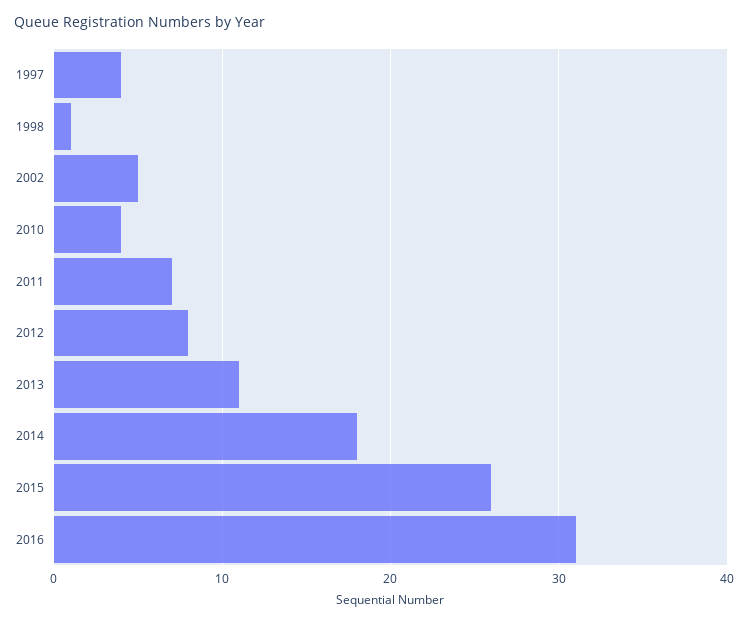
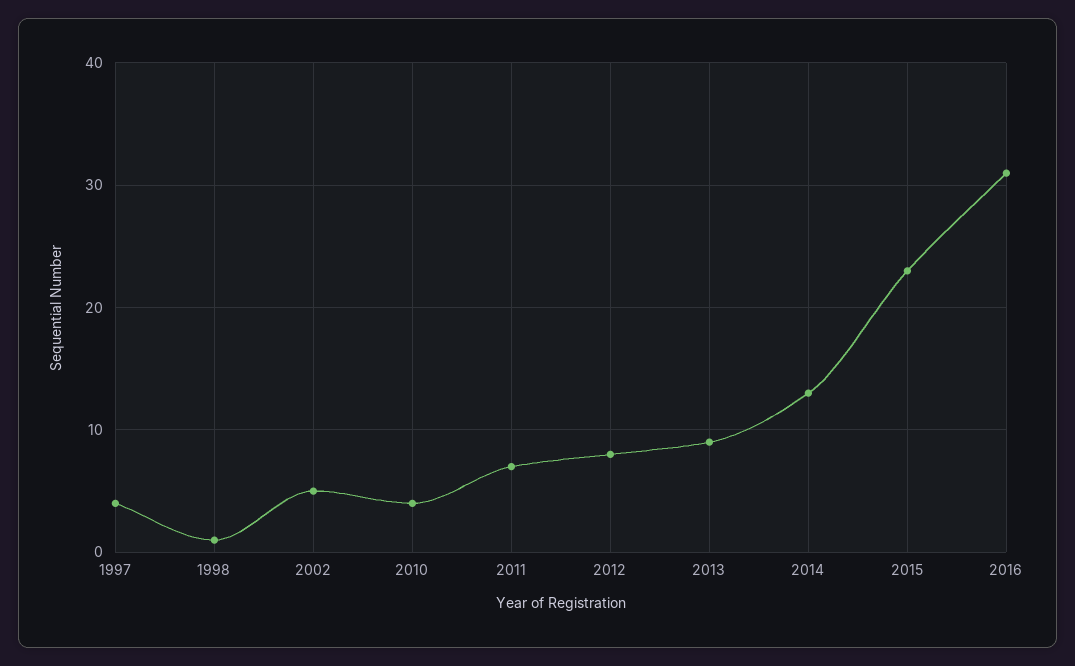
  {
    "1997": 4,
    "1998": 1,
    "2002": 5,
    "2010": 4,
    "2011": 7,
    "2012": 8,
-   "2013": 11,
+   "2013": 9,
-   "2014": 18,
+   "2014": 13,
-   "2015": 26,
+   "2015": 23,
    "2016": 31
  }

